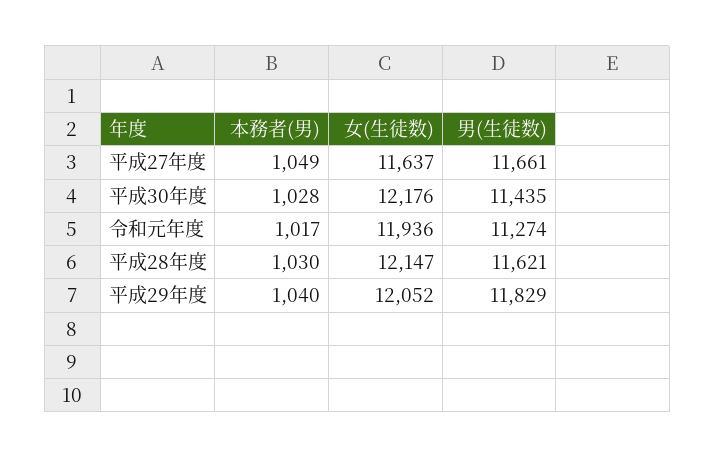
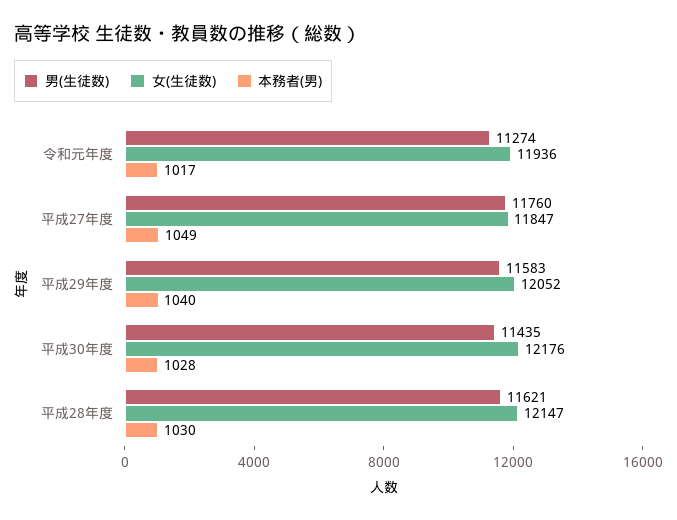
  {
    "本務者(男)": {
      "平成27年度": 1049,
      "平成30年度": 1028,
      "令和元年度": 1017,
      "平成28年度": 1030,
      "平成29年度": 1040
    },
    "女(生徒数)": {
-     "平成27年度": 11637,
+     "平成27年度": 11847,
      "平成30年度": 12176,
      "令和元年度": 11936,
      "平成28年度": 12147,
      "平成29年度": 12052
    },
    "男(生徒数)": {
-     "平成27年度": 11661,
+     "平成27年度": 11760,
      "平成30年度": 11435,
      "令和元年度": 11274,
      "平成28年度": 11621,
-     "平成29年度": 11829
+     "平成29年度": 11583
    }
  }

